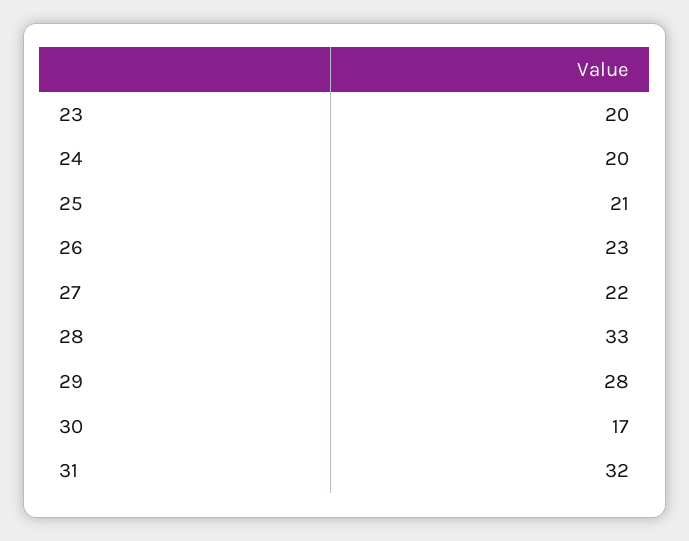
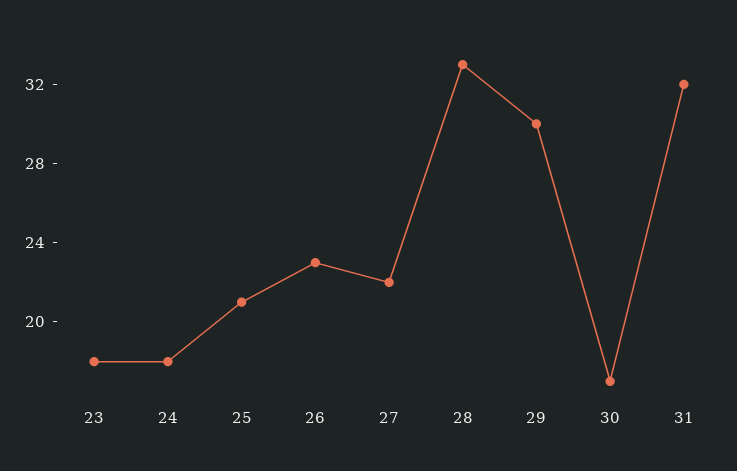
  {
-   "23": 20,
+   "23": 18,
-   "24": 20,
+   "24": 18,
    "25": 21,
    "26": 23,
    "27": 22,
    "28": 33,
-   "29": 28,
+   "29": 30,
    "30": 17,
    "31": 32
  }

